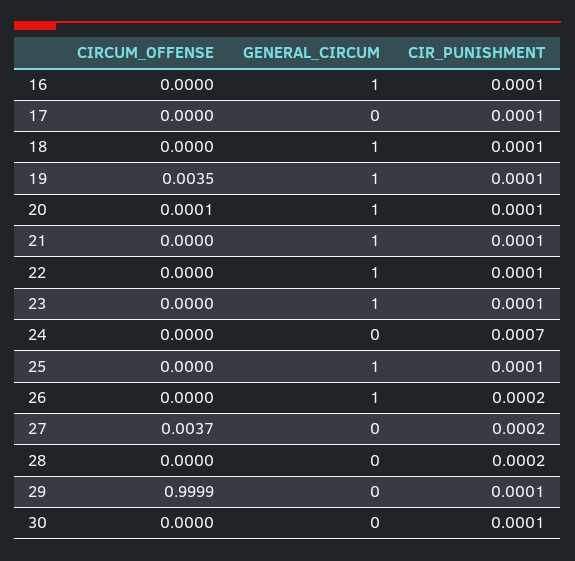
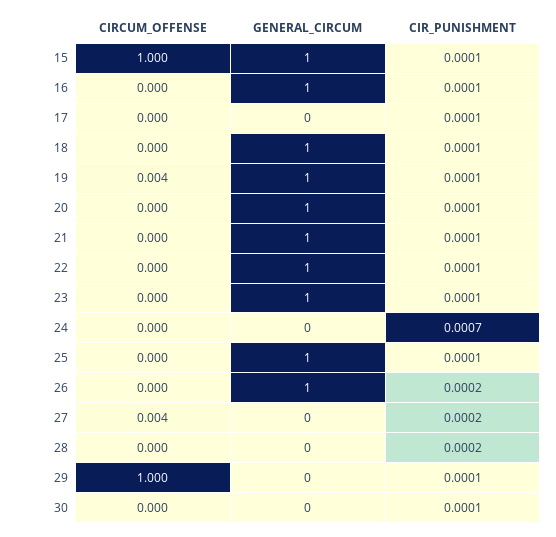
  {
    "CIRCUM_OFFENSE": {
      "16": 0,
      "17": 0,
      "18": 0,
      "19": 0.0035,
      "20": 0.0001,
      "21": 0,
      "22": 0,
      "23": 0,
      "24": 0,
      "25": 0,
      "26": 0,
      "27": 0.0037,
      "28": 0,
      "29": 0.9999,
-     "30": 0
+     "30": 0,
+     "15": 1
    },
    "GENERAL_CIRCUM": {
      "16": 1,
      "17": 0,
      "18": 1,
      "19": 1,
      "20": 1,
      "21": 1,
      "22": 1,
      "23": 1,
      "24": 0,
      "25": 1,
      "26": 1,
      "27": 0,
      "28": 0,
      "29": 0,
-     "30": 0
+     "30": 0,
+     "15": 1
    },
    "CIR_PUNISHMENT": {
      "16": 0.0001,
      "17": 0.0001,
      "18": 0.0001,
      "19": 0.0001,
      "20": 0.0001,
      "21": 0.0001,
      "22": 0.0001,
      "23": 0.0001,
      "24": 0.0007,
      "25": 0.0001,
      "26": 0.0002,
      "27": 0.0002,
      "28": 0.0002,
      "29": 0.0001,
-     "30": 0.0001
+     "30": 0.0001,
+     "15": 0.0001
    }
  }

